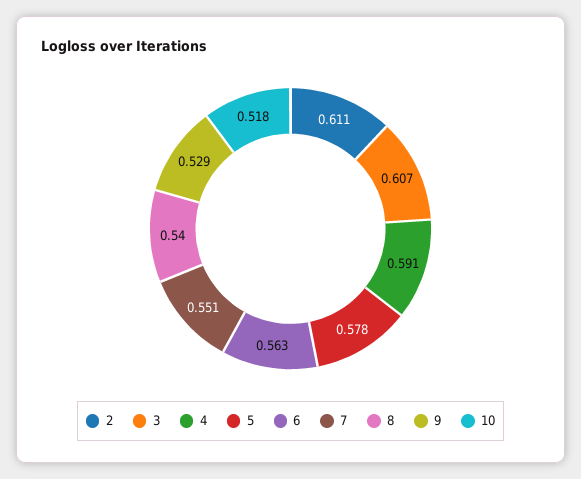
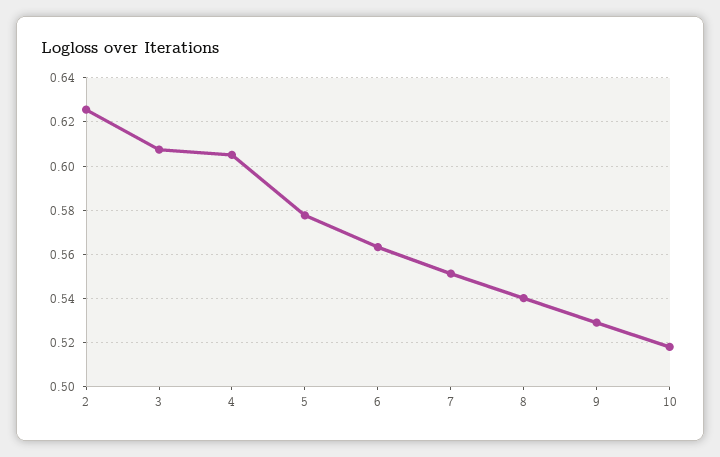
  {
-   "2": 0.611,
+   "2": 0.625,
    "3": 0.607,
-   "4": 0.591,
+   "4": 0.605,
    "5": 0.578,
    "6": 0.563,
    "7": 0.551,
    "8": 0.54,
    "9": 0.529,
    "10": 0.518
  }

